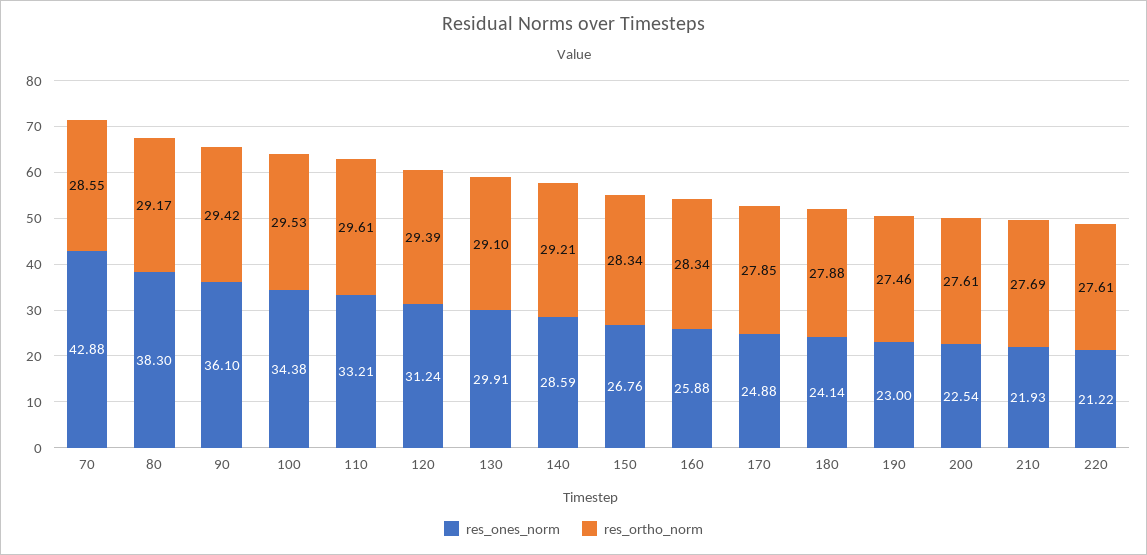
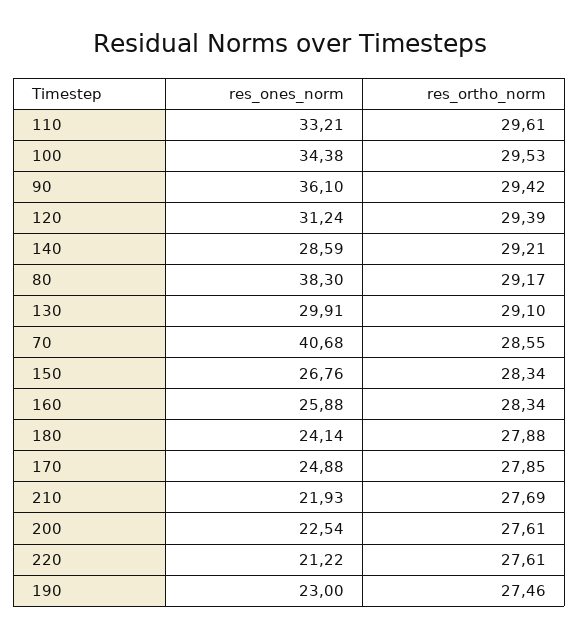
  {
    "res_ones_norm": {
-     "70": 42.88,
+     "70": 40.68,
      "80": 38.3,
      "90": 36.1,
      "100": 34.38,
      "110": 33.21,
      "120": 31.24,
      "130": 29.91,
      "140": 28.59,
      "150": 26.76,
      "160": 25.88,
      "170": 24.88,
      "180": 24.14,
      "190": 23,
      "200": 22.54,
      "210": 21.93,
      "220": 21.22
    },
    "res_ortho_norm": {
      "70": 28.55,
      "80": 29.17,
      "90": 29.42,
      "100": 29.53,
      "110": 29.61,
      "120": 29.39,
      "130": 29.1,
      "140": 29.21,
      "150": 28.34,
      "160": 28.34,
      "170": 27.85,
      "180": 27.88,
      "190": 27.46,
      "200": 27.61,
      "210": 27.69,
      "220": 27.61
    }
  }

